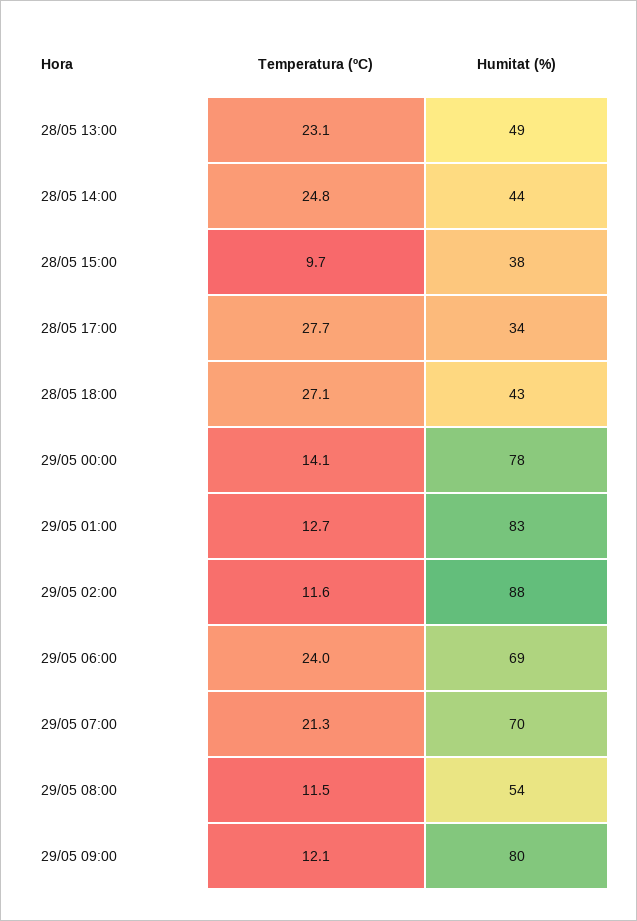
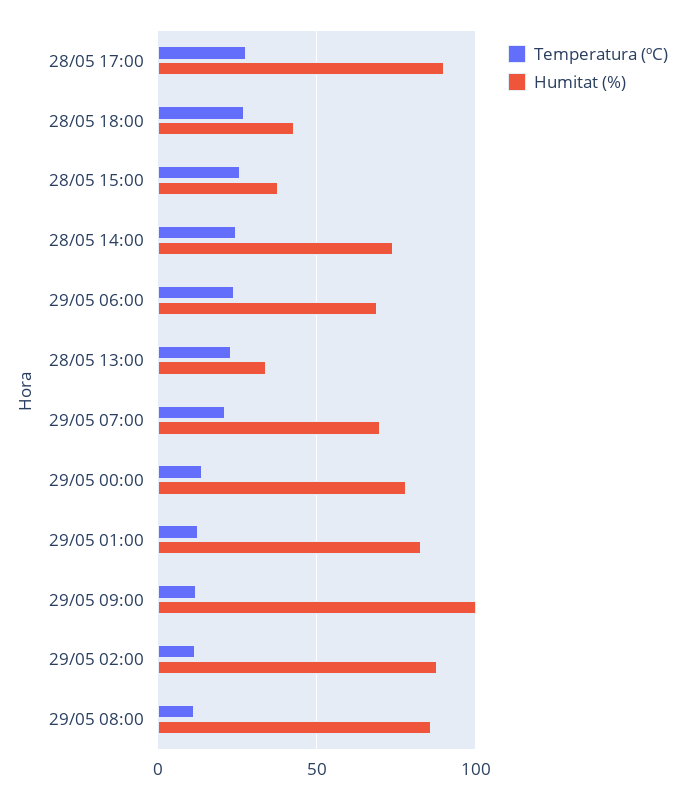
  {
    "Temperatura (ºC)": {
      "28/05 13:00": 23.1,
      "28/05 14:00": 24.8,
-     "28/05 15:00": 9.7,
+     "28/05 15:00": 25,
      "28/05 17:00": 27.7,
      "28/05 18:00": 27.1,
      "29/05 00:00": 14.1,
      "29/05 01:00": 12.7,
      "29/05 02:00": 11.6,
      "29/05 06:00": 24,
      "29/05 07:00": 21.3,
      "29/05 08:00": 11.5,
      "29/05 09:00": 12.1
    },
    "Humitat (%)": {
-     "28/05 13:00": 49,
+     "28/05 13:00": 35,
-     "28/05 14:00": 44,
+     "28/05 14:00": 75,
      "28/05 15:00": 38,
-     "28/05 17:00": 34,
+     "28/05 17:00": 90,
      "28/05 18:00": 43,
      "29/05 00:00": 78,
      "29/05 01:00": 83,
      "29/05 02:00": 88,
      "29/05 06:00": 69,
      "29/05 07:00": 70,
-     "29/05 08:00": 54,
+     "29/05 08:00": 85,
-     "29/05 09:00": 80
+     "29/05 09:00": 100
    }
  }

